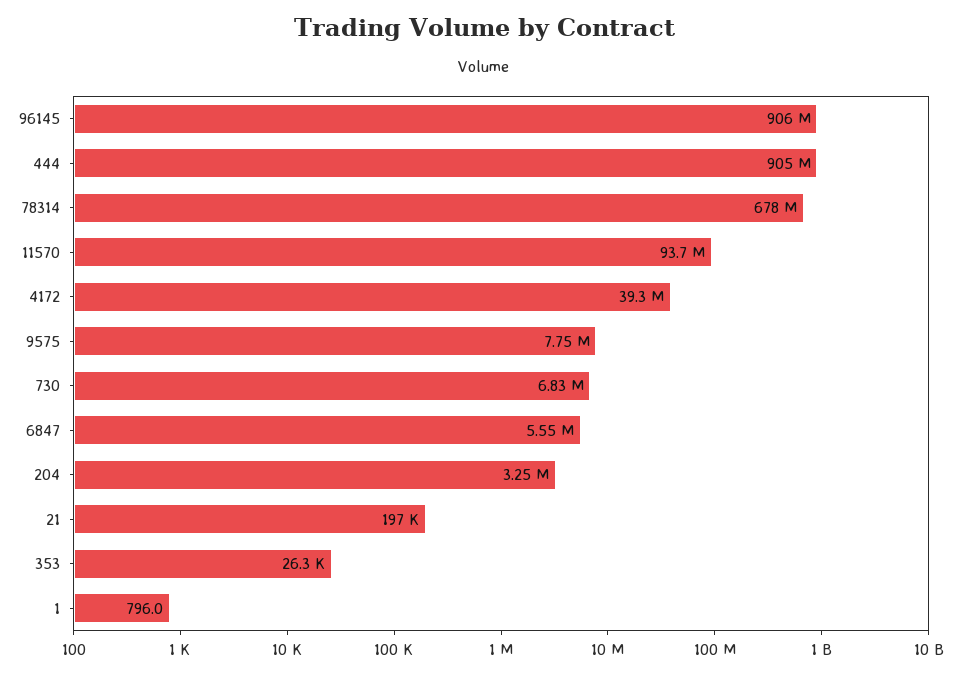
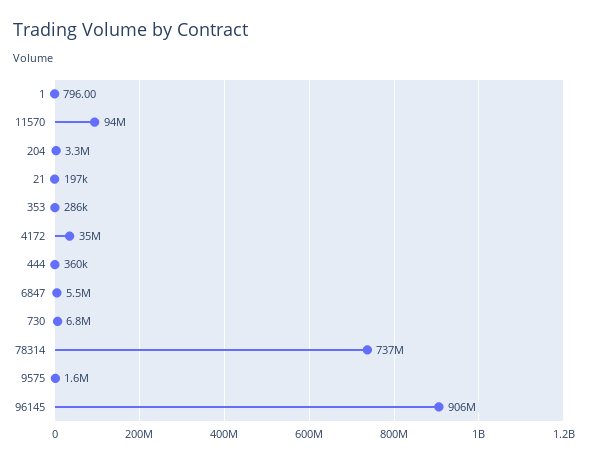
  {
    "96145": 906000000,
-   "444": 905000000,
+   "444": 360000,
-   "78314": 678000000,
+   "78314": 737000000,
    "11570": 93700000,
-   "4172": 39300000,
+   "4172": 35000000,
-   "9575": 7750000,
+   "9575": 1600000,
    "730": 6830000,
    "6847": 5550000,
    "204": 3250000,
    "21": 197000,
-   "353": 26300,
+   "353": 286000,
    "1": 796
  }

